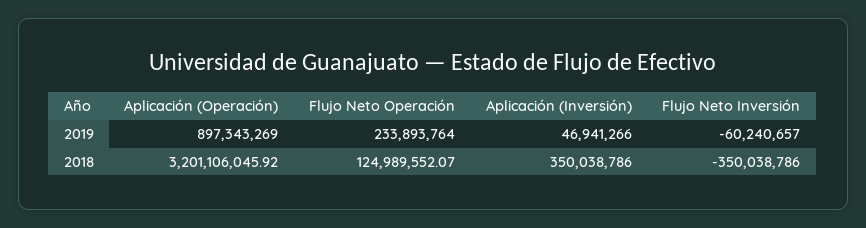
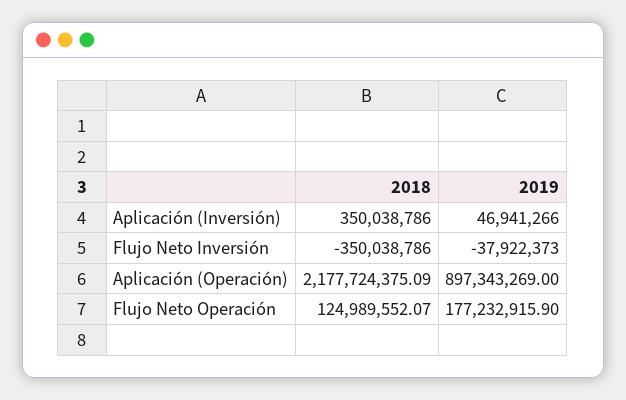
  {
    "Aplicación (Operación)": {
      "2019": 897343269,
-     "2018": 3201106045.92
+     "2018": 2177724375.09
    },
    "Flujo Neto Operación": {
-     "2019": 233893764,
+     "2019": 177232915.9,
      "2018": 124989552.07
    },
    "Aplicación (Inversión)": {
      "2019": 46941266,
      "2018": 350038786
    },
    "Flujo Neto Inversión": {
-     "2019": -60240657,
+     "2019": -37922373,
      "2018": -350038786
    }
  }

